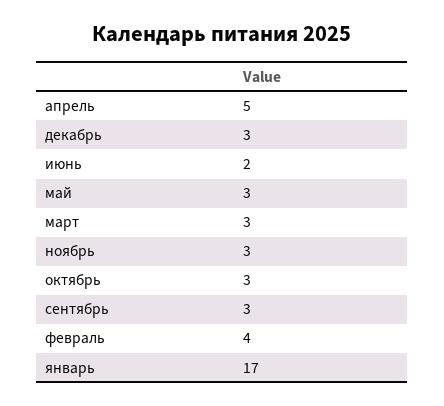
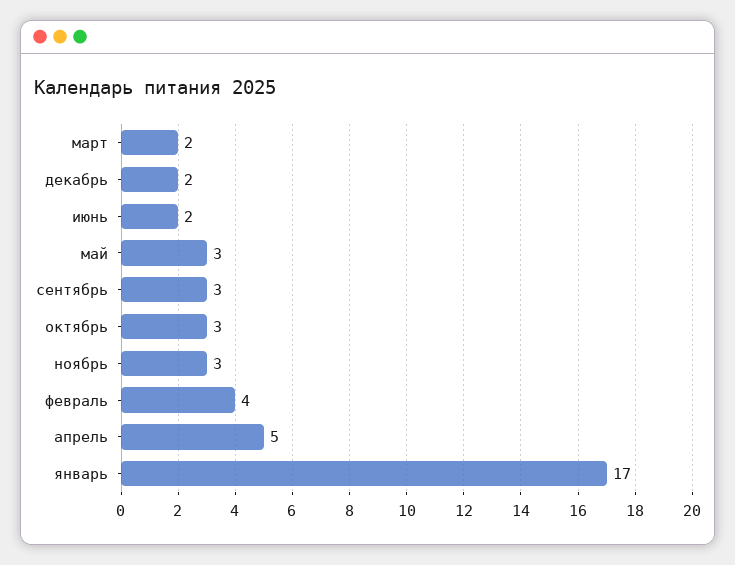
  {
    "апрель": 5,
-   "декабрь": 3,
+   "декабрь": 2,
    "июнь": 2,
    "май": 3,
-   "март": 3,
+   "март": 2,
    "ноябрь": 3,
    "октябрь": 3,
    "сентябрь": 3,
    "февраль": 4,
    "январь": 17
  }

